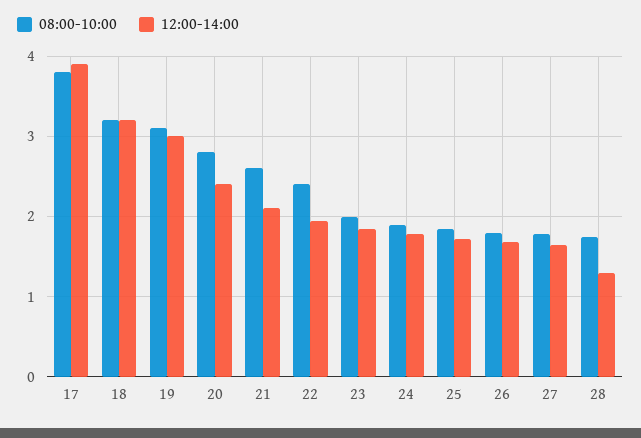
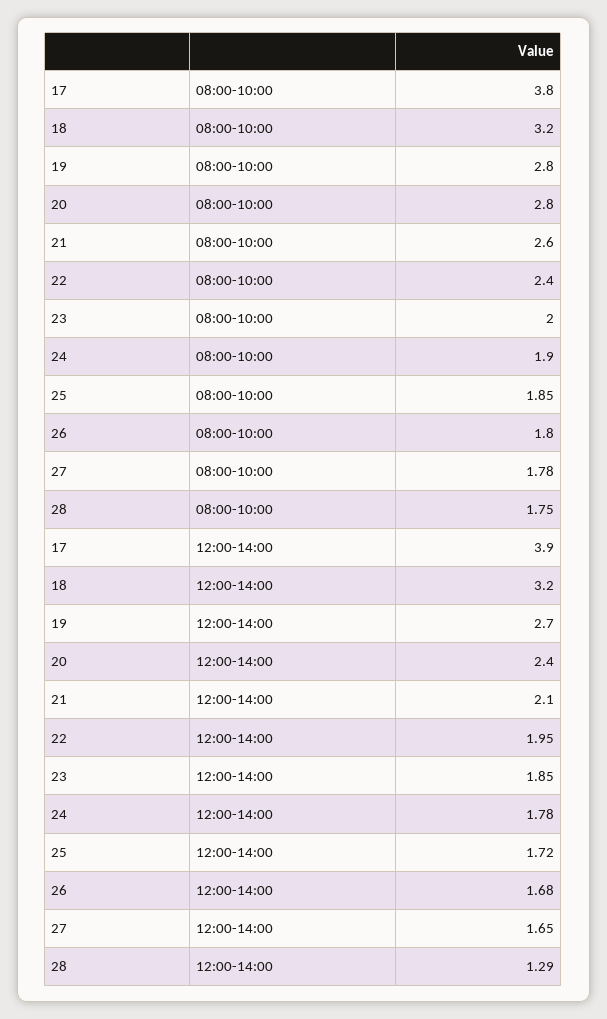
  {
    "08:00-10:00": {
      "17": 3.8,
      "18": 3.2,
-     "19": 3.1,
+     "19": 2.8,
      "20": 2.8,
      "21": 2.6,
      "22": 2.4,
      "23": 2,
      "24": 1.9,
      "25": 1.85,
      "26": 1.8,
      "27": 1.78,
      "28": 1.75
    },
    "12:00-14:00": {
      "17": 3.9,
      "18": 3.2,
-     "19": 3,
+     "19": 2.7,
      "20": 2.4,
      "21": 2.1,
      "22": 1.95,
      "23": 1.85,
      "24": 1.78,
      "25": 1.72,
      "26": 1.68,
      "27": 1.65,
      "28": 1.29
    }
  }

